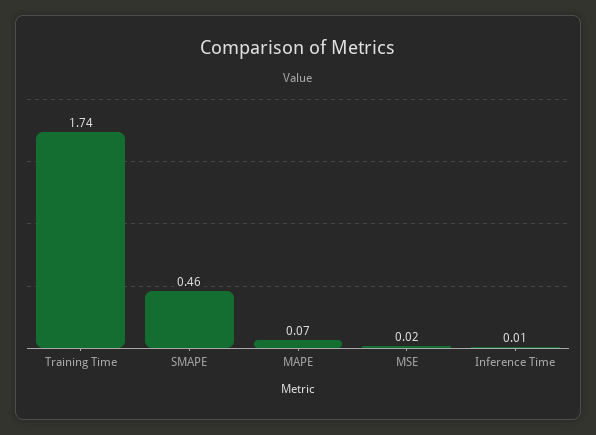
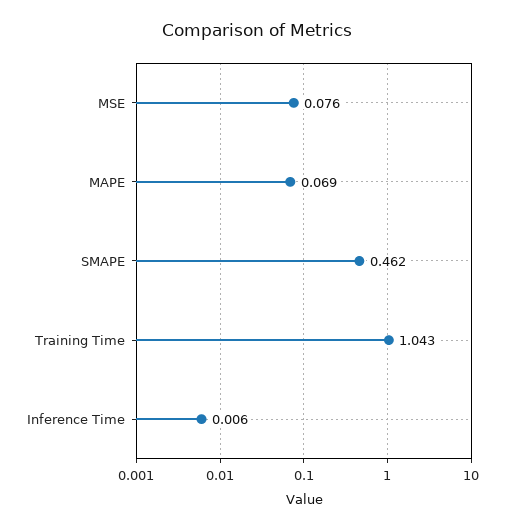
  {
-   "Training Time": 1.74,
+   "Training Time": 1.043,
    "SMAPE": 0.462,
    "MAPE": 0.069,
-   "MSE": 0.02,
+   "MSE": 0.076,
    "Inference Time": 0.006
  }

